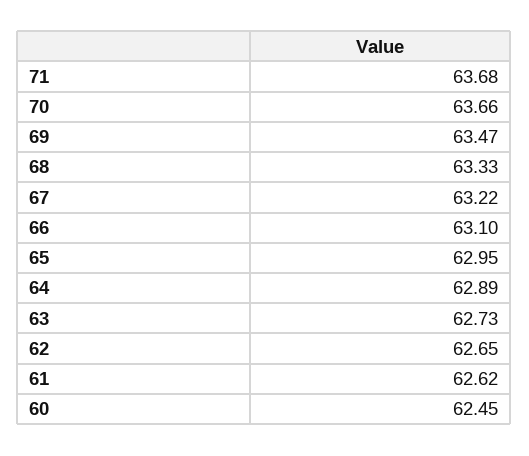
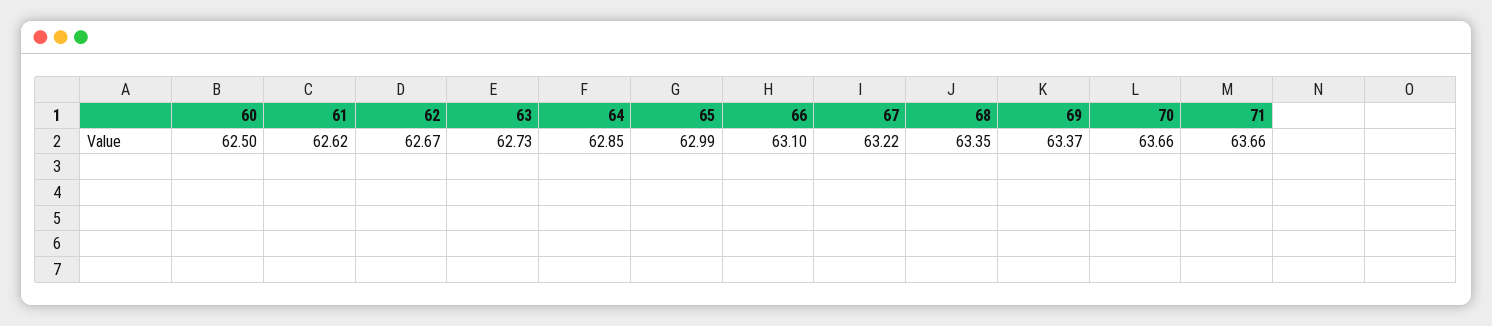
  {
-   "71": 63.68,
+   "71": 63.66,
    "70": 63.66,
-   "69": 63.47,
+   "69": 63.37,
-   "68": 63.33,
+   "68": 63.35,
    "67": 63.22,
    "66": 63.1,
-   "65": 62.95,
+   "65": 62.99,
-   "64": 62.89,
+   "64": 62.85,
    "63": 62.73,
-   "62": 62.65,
+   "62": 62.67,
    "61": 62.62,
-   "60": 62.45
+   "60": 62.5
  }

